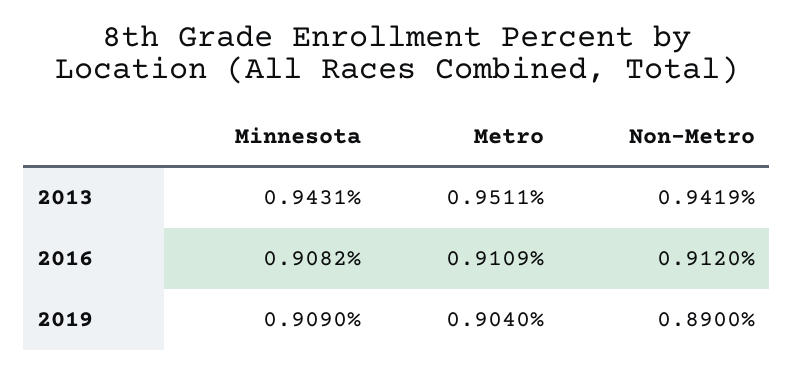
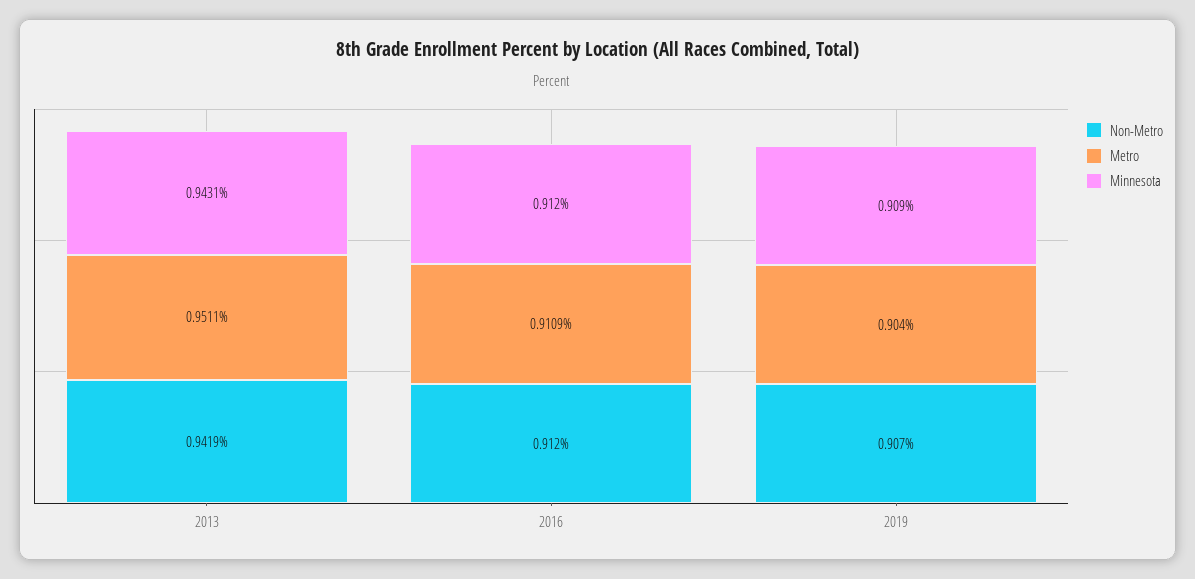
  {
    "Minnesota": {
      "2013": 0.9431,
-     "2016": 0.9082,
+     "2016": 0.912,
      "2019": 0.909
    },
    "Metro": {
      "2013": 0.9511,
      "2016": 0.9109,
      "2019": 0.904
    },
    "Non-Metro": {
      "2013": 0.9419,
      "2016": 0.912,
-     "2019": 0.89
+     "2019": 0.907
    }
  }

